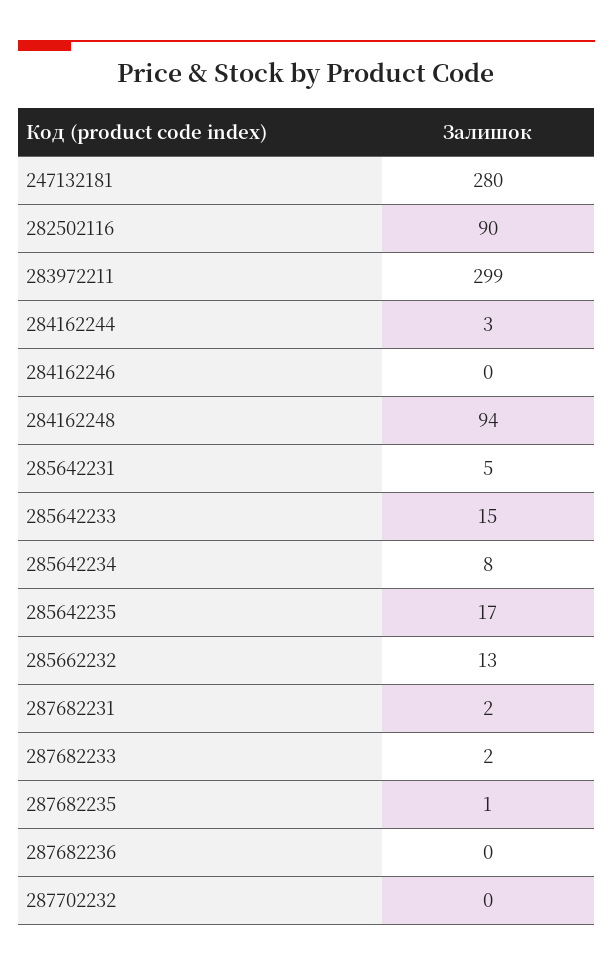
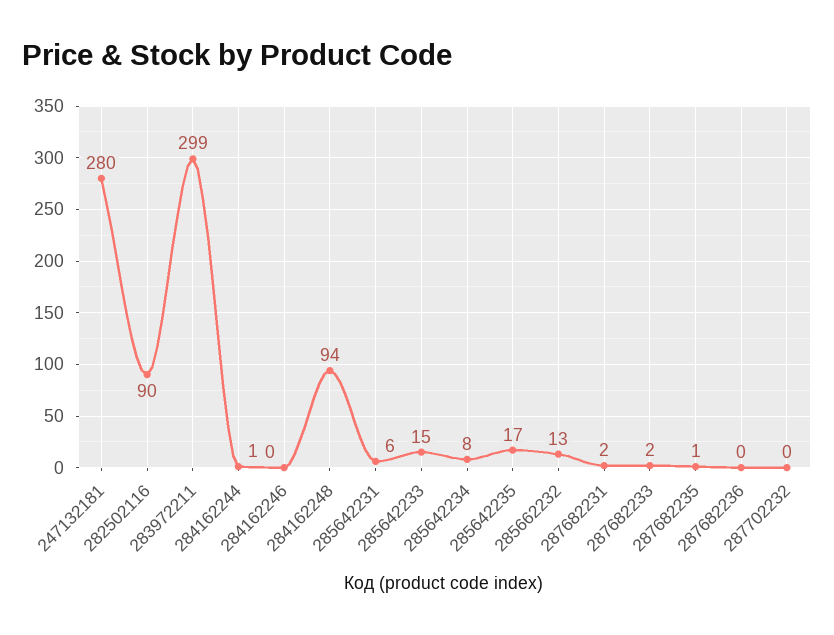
  {
    "247132181": 280,
    "282502116": 90,
    "283972211": 299,
-   "284162244": 3,
+   "284162244": 1,
    "284162246": 0,
    "284162248": 94,
-   "285642231": 5,
+   "285642231": 6,
    "285642233": 15,
    "285642234": 8,
    "285642235": 17,
    "285662232": 13,
    "287682231": 2,
    "287682233": 2,
    "287682235": 1,
    "287682236": 0,
    "287702232": 0
  }

